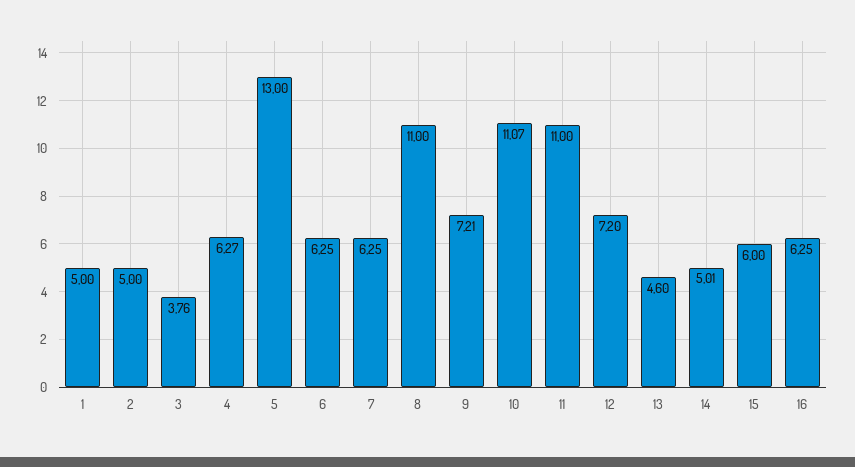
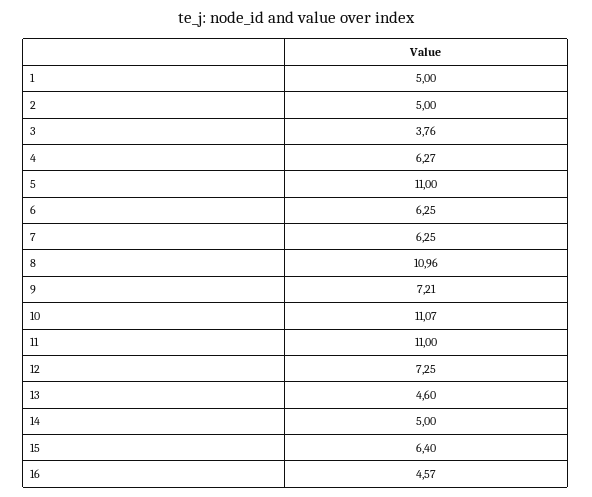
  {
    "1": 5,
    "2": 5,
    "3": 3.76,
    "4": 6.27,
-   "5": 13,
+   "5": 11,
    "6": 6.25,
    "7": 6.25,
-   "8": 11,
+   "8": 10.96,
    "9": 7.21,
    "10": 11.07,
    "11": 11,
-   "12": 7.2,
+   "12": 7.25,
    "13": 4.6,
-   "14": 5.01,
+   "14": 5,
-   "15": 6,
+   "15": 6.4,
-   "16": 6.25
+   "16": 4.57
  }

